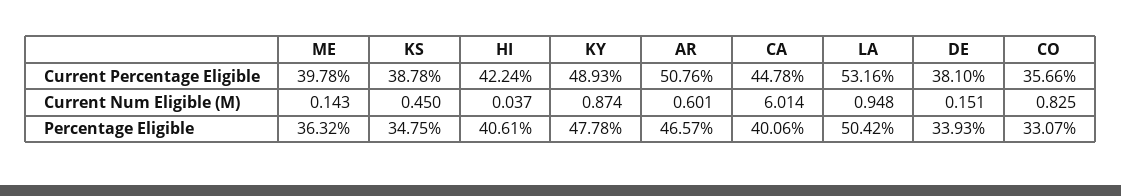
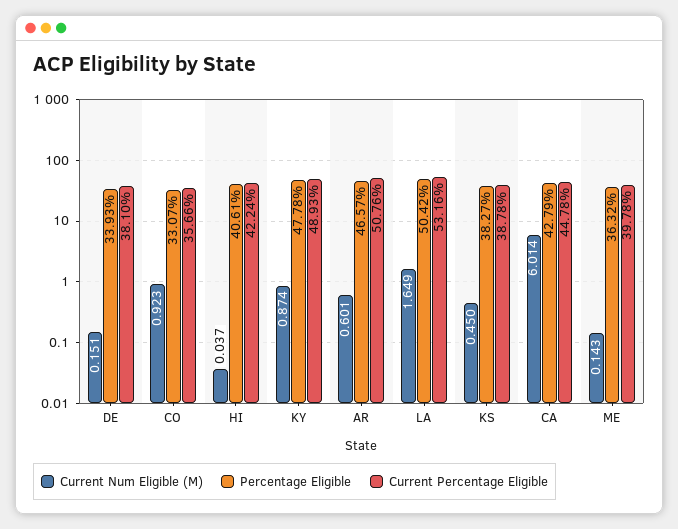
  {
    "Current Percentage Eligible": {
      "ME": 39.78,
      "KS": 38.78,
      "HI": 42.24,
      "KY": 48.93,
      "AR": 50.76,
      "CA": 44.78,
      "LA": 53.16,
      "DE": 38.1,
      "CO": 35.66
    },
    "Current Num Eligible (M)": {
      "ME": 0.143,
      "KS": 0.45,
      "HI": 0.037,
      "KY": 0.874,
      "AR": 0.601,
      "CA": 6.014,
-     "LA": 0.948,
+     "LA": 1.649,
      "DE": 0.151,
-     "CO": 0.825
+     "CO": 0.923
    },
    "Percentage Eligible": {
      "ME": 36.32,
-     "KS": 34.75,
+     "KS": 38.27,
      "HI": 40.61,
      "KY": 47.78,
      "AR": 46.57,
-     "CA": 40.06,
+     "CA": 42.79,
      "LA": 50.42,
      "DE": 33.93,
      "CO": 33.07
    }
  }

